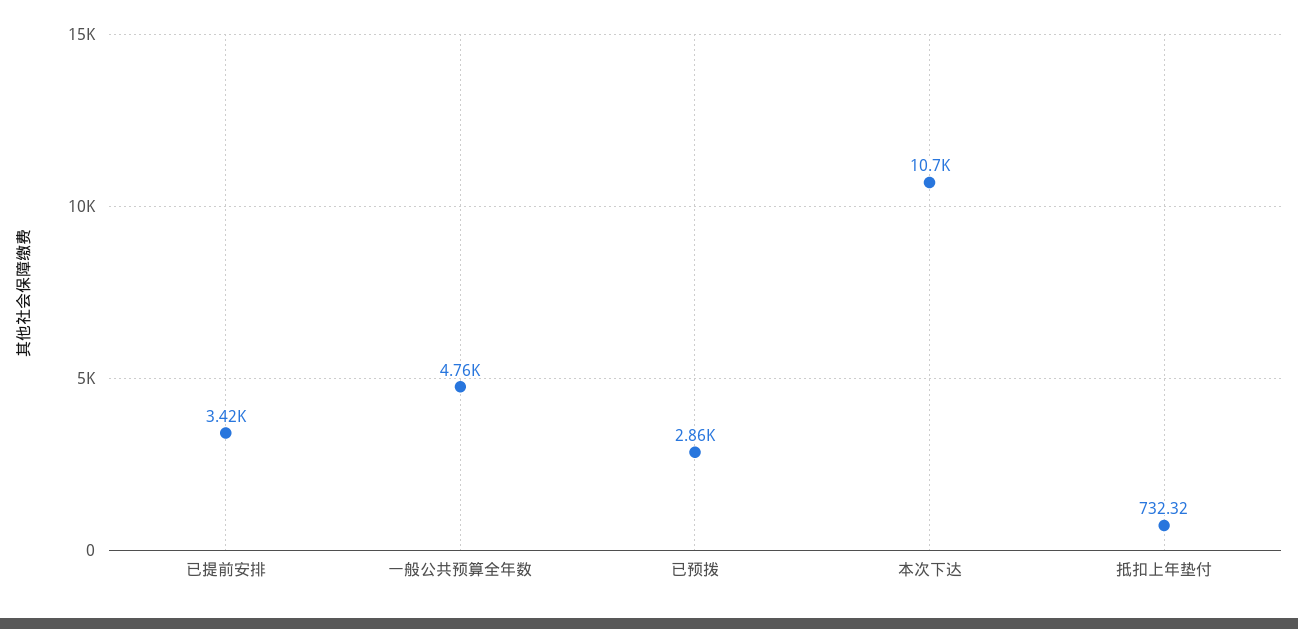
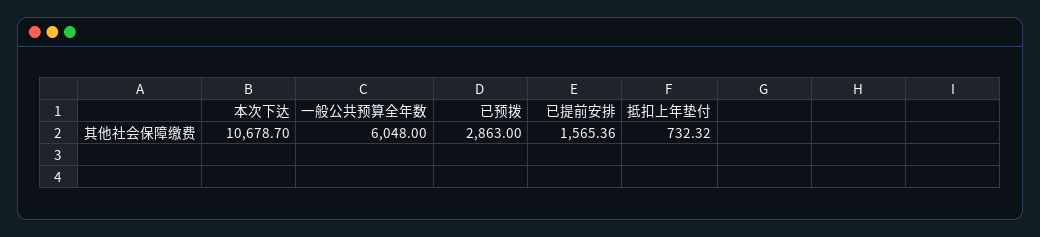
  {
-   "已提前安排": 3420,
+   "已提前安排": 1565.36,
-   "一般公共预算全年数": 4760,
+   "一般公共预算全年数": 6048,
    "已预拨": 2863,
    "本次下达": 10678.7,
    "抵扣上年垫付": 732.32
  }

